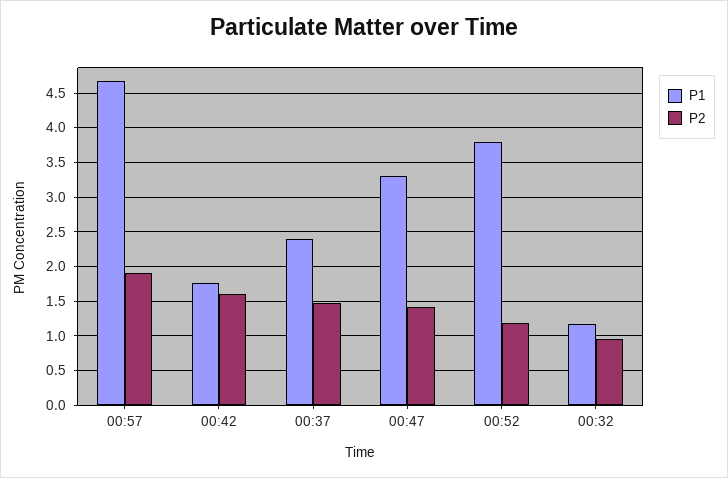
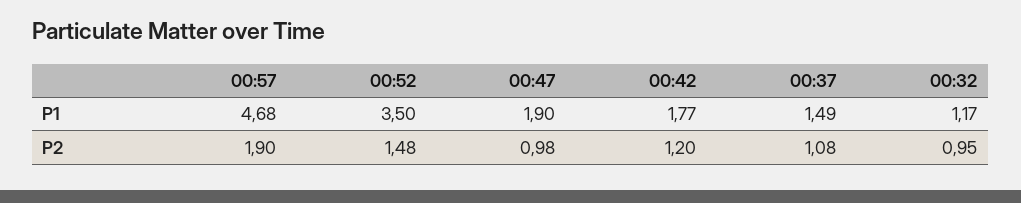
  {
    "P1": {
      "00:57": 4.68,
      "00:42": 1.77,
-     "00:37": 2.4,
+     "00:37": 1.49,
-     "00:47": 3.3,
+     "00:47": 1.9,
-     "00:52": 3.8,
+     "00:52": 3.5,
      "00:32": 1.17
    },
    "P2": {
      "00:57": 1.9,
-     "00:42": 1.6,
+     "00:42": 1.2,
-     "00:37": 1.5,
+     "00:37": 1.08,
-     "00:47": 1.4,
+     "00:47": 0.98,
-     "00:52": 1.2,
+     "00:52": 1.48,
      "00:32": 0.95
    }
  }

